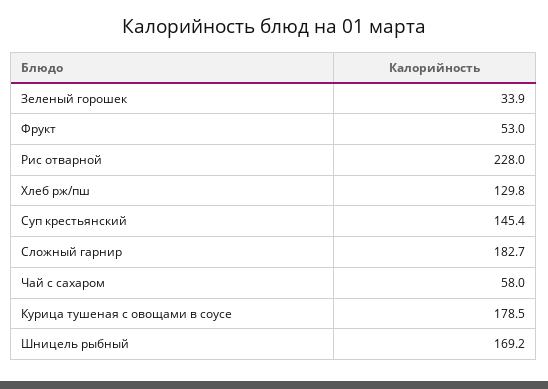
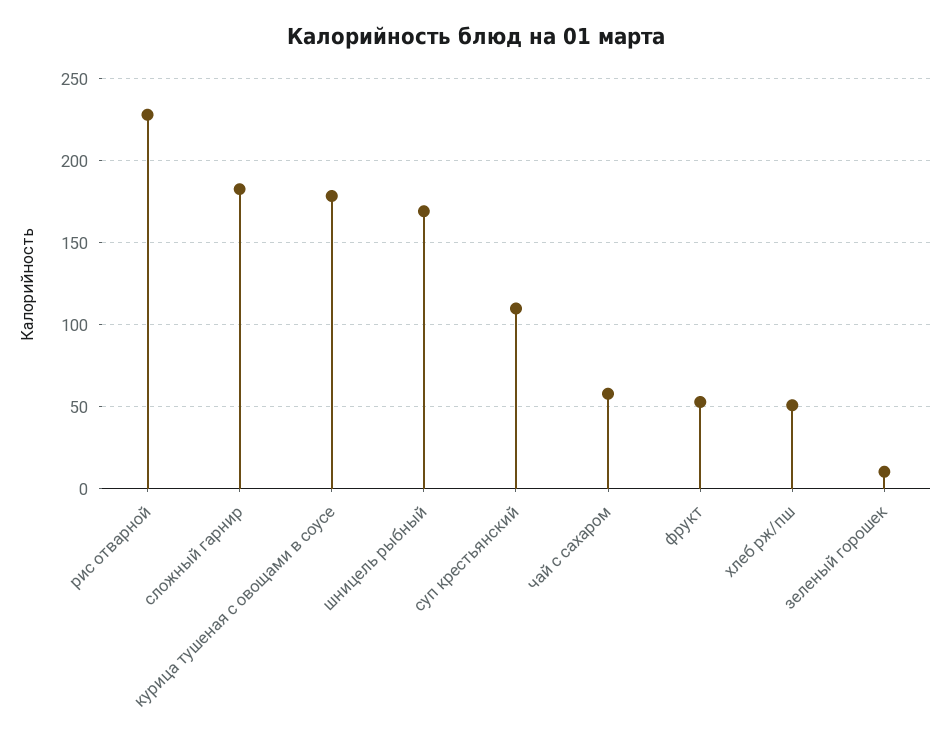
  {
-   "Зеленый горошек": 33.9,
+   "Зеленый горошек": 10,
    "Фрукт": 53,
    "Рис отварной": 228,
-   "Хлеб рж/пш": 129.8,
+   "Хлеб рж/пш": 50,
-   "Суп крестьянский": 145.4,
+   "Суп крестьянский": 110,
    "Сложный гарнир": 182.7,
    "Чай с сахаром": 58,
    "Курица тушеная с овощами в соусе": 178.5,
    "Шницель рыбный": 169.2
  }

